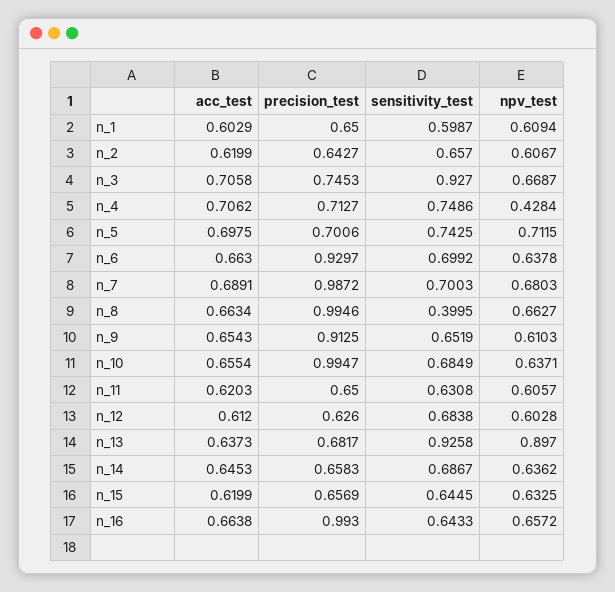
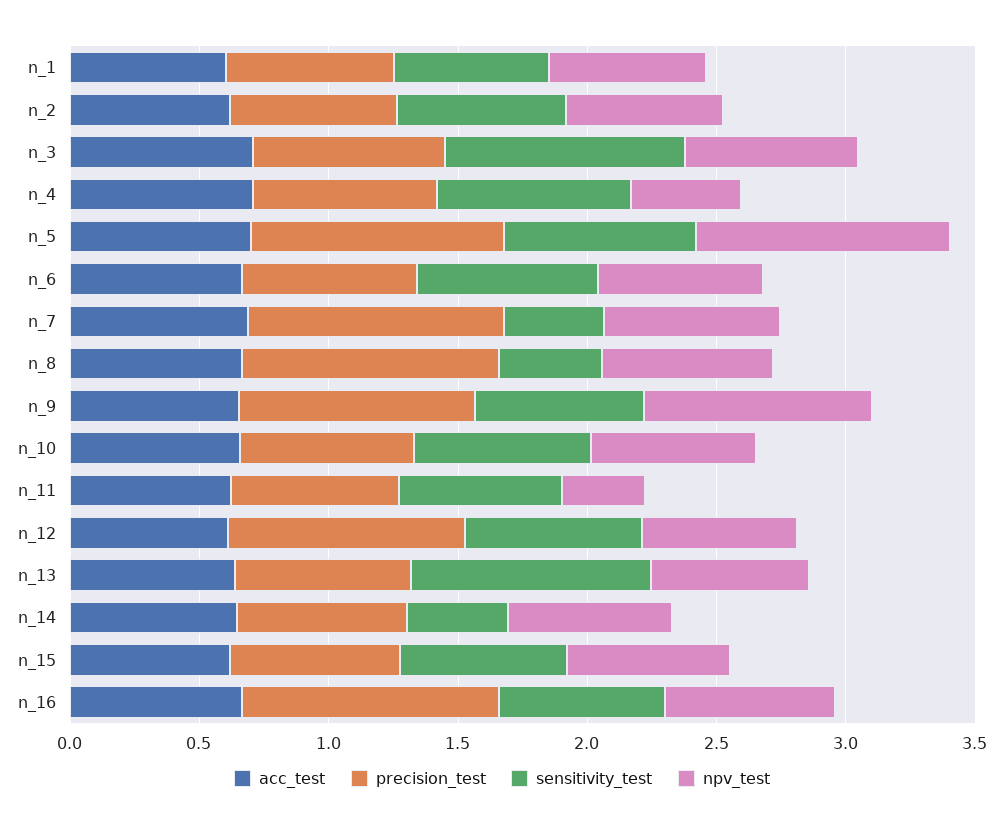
  {
    "acc_test": {
      "n_1": 0.6029,
      "n_2": 0.6199,
      "n_3": 0.7058,
      "n_4": 0.7062,
      "n_5": 0.6975,
      "n_6": 0.663,
      "n_7": 0.6891,
      "n_8": 0.6634,
      "n_9": 0.6543,
      "n_10": 0.6554,
      "n_11": 0.6203,
      "n_12": 0.612,
      "n_13": 0.6373,
      "n_14": 0.6453,
      "n_15": 0.6199,
      "n_16": 0.6638
    },
    "precision_test": {
      "n_1": 0.65,
      "n_2": 0.6427,
      "n_3": 0.7453,
      "n_4": 0.7127,
-     "n_5": 0.7006,
+     "n_5": 1,
-     "n_6": 0.9297,
+     "n_6": 0.7,
      "n_7": 0.9872,
      "n_8": 0.9946,
      "n_9": 0.9125,
-     "n_10": 0.9947,
+     "n_10": 0.7,
      "n_11": 0.65,
-     "n_12": 0.626,
+     "n_12": 0.9,
      "n_13": 0.6817,
      "n_14": 0.6583,
      "n_15": 0.6569,
      "n_16": 0.993
    },
    "sensitivity_test": {
      "n_1": 0.5987,
      "n_2": 0.657,
      "n_3": 0.927,
      "n_4": 0.7486,
      "n_5": 0.7425,
      "n_6": 0.6992,
-     "n_7": 0.7003,
+     "n_7": 0.4,
      "n_8": 0.3995,
      "n_9": 0.6519,
      "n_10": 0.6849,
      "n_11": 0.6308,
      "n_12": 0.6838,
      "n_13": 0.9258,
-     "n_14": 0.6867,
+     "n_14": 0.4,
      "n_15": 0.6445,
      "n_16": 0.6433
    },
    "npv_test": {
      "n_1": 0.6094,
      "n_2": 0.6067,
      "n_3": 0.6687,
      "n_4": 0.4284,
-     "n_5": 0.7115,
+     "n_5": 1,
      "n_6": 0.6378,
      "n_7": 0.6803,
      "n_8": 0.6627,
-     "n_9": 0.6103,
+     "n_9": 0.9,
      "n_10": 0.6371,
-     "n_11": 0.6057,
+     "n_11": 0.3,
      "n_12": 0.6028,
-     "n_13": 0.897,
+     "n_13": 0.6,
      "n_14": 0.6362,
      "n_15": 0.6325,
      "n_16": 0.6572
    }
  }

